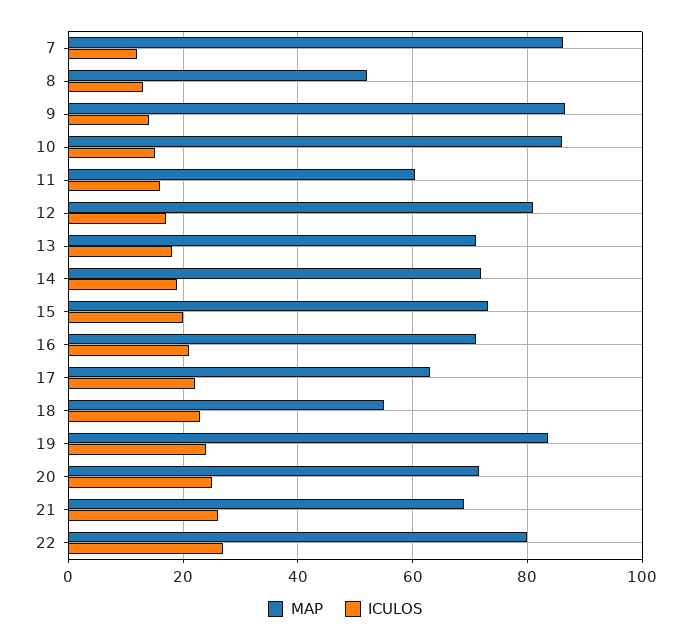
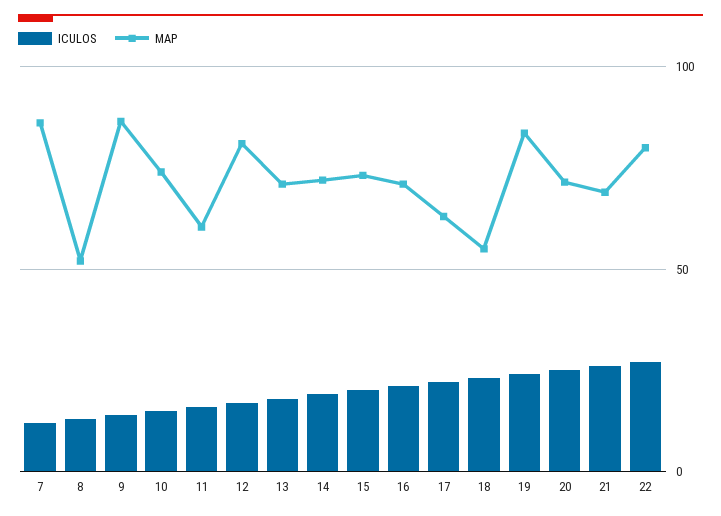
  {
    "MAP": {
      "7": 86,
      "8": 52,
      "9": 86,
-     "10": 86,
+     "10": 75,
      "11": 60,
      "12": 82,
      "13": 72,
      "14": 72,
      "15": 74,
      "16": 72,
      "17": 64,
      "18": 56,
      "19": 84,
      "20": 72,
      "21": 70,
      "22": 80
    },
    "ICULOS": {
      "7": 12,
      "8": 14,
      "9": 14,
      "10": 16,
      "11": 16,
      "12": 18,
      "13": 18,
      "14": 20,
      "15": 20,
      "16": 22,
      "17": 22,
      "18": 24,
      "19": 24,
      "20": 26,
      "21": 26,
      "22": 28
    }
  }

